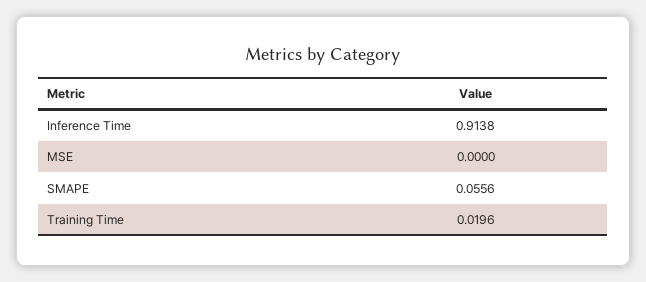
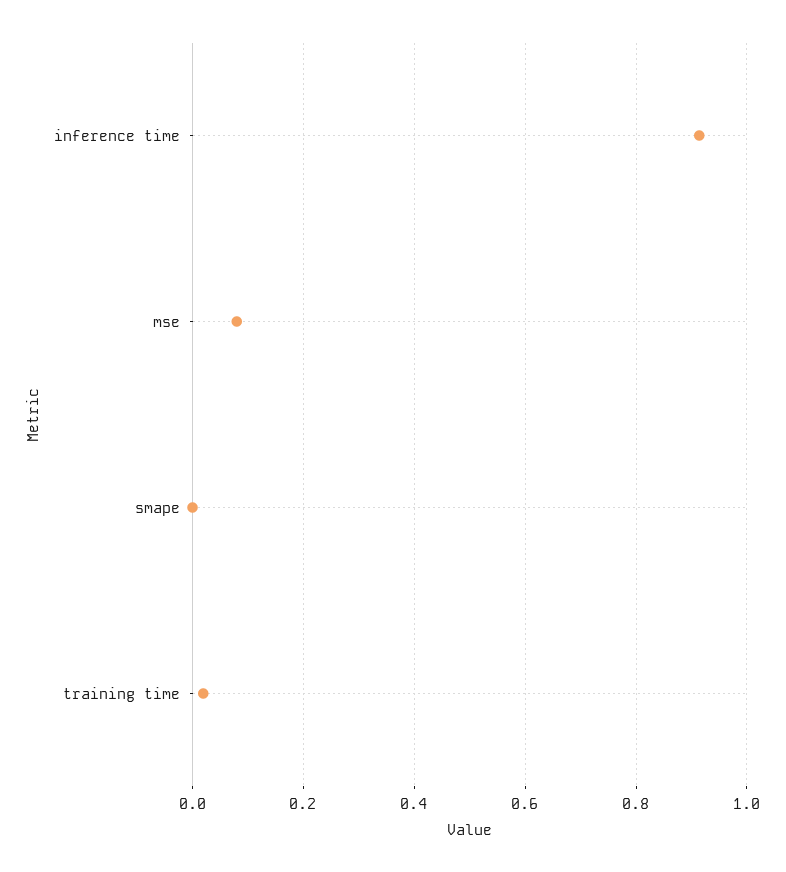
  {
    "Inference Time": 0.9138,
-   "MSE": 0,
+   "MSE": 0.08,
-   "SMAPE": 0.0556,
+   "SMAPE": 0,
    "Training Time": 0.0196
  }

